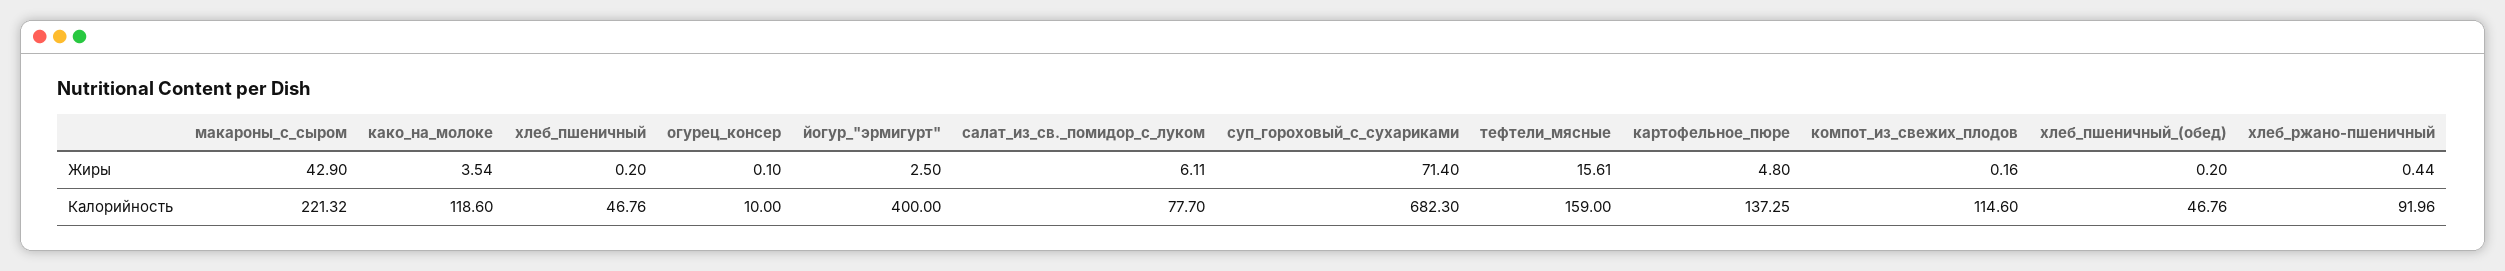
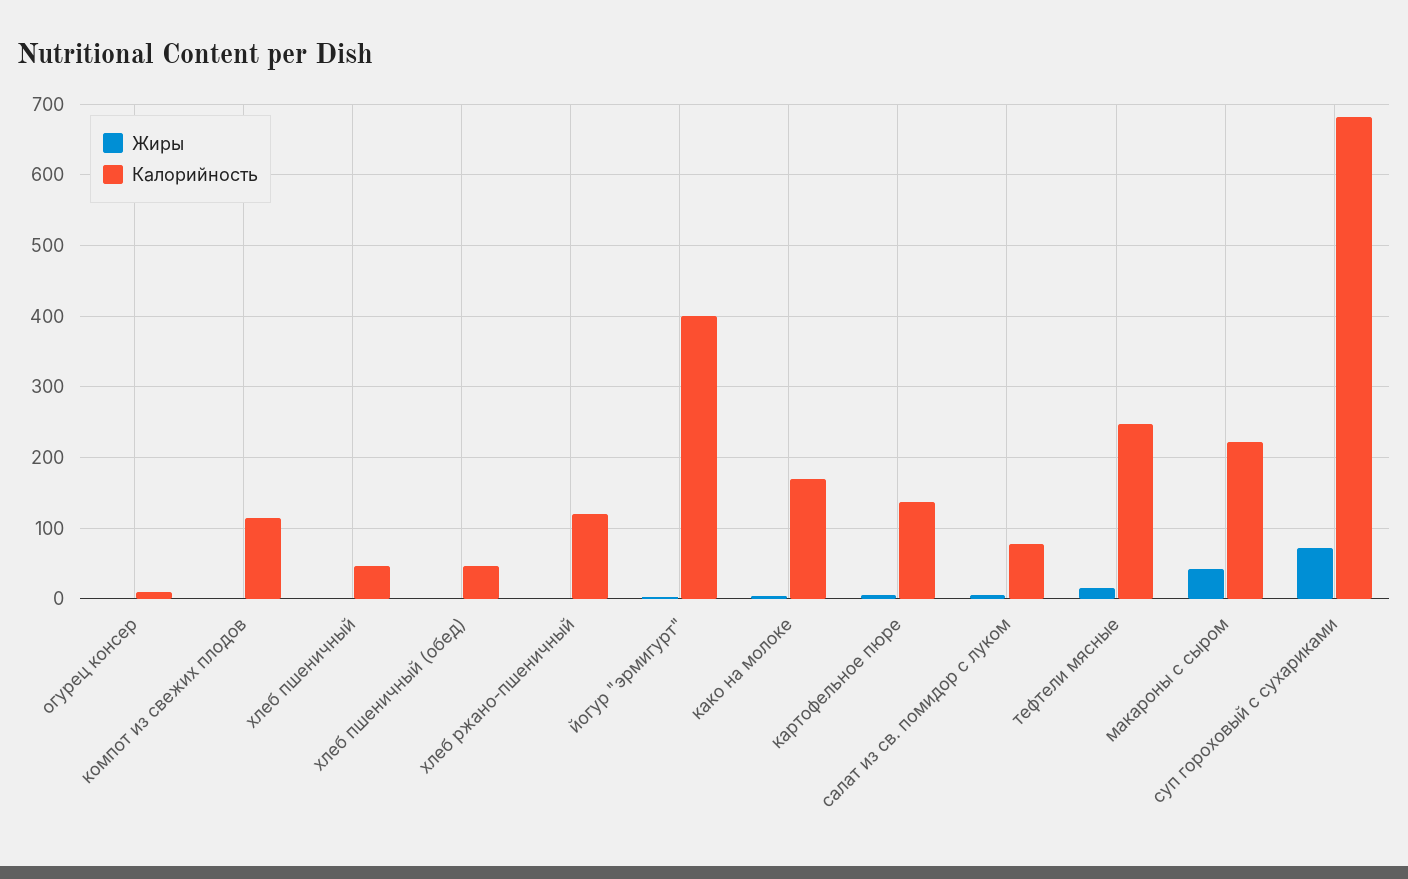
  {
    "Жиры": {
      "макароны_с_сыром": 42.9,
      "како_на_молоке": 3.54,
      "хлеб_пшеничный": 0.2,
      "огурец_консер": 0.1,
      "йогур_\"эрмигурт\"": 2.5,
      "салат_из_св._помидор_с_луком": 6.11,
      "суп_гороховый_с_сухариками": 71.4,
      "тефтели_мясные": 15.61,
      "картофельное_пюре": 4.8,
      "компот_из_свежих_плодов": 0.16,
      "хлеб_пшеничный_(обед)": 0.2,
      "хлеб_ржано-пшеничный": 0.44
    },
    "Калорийность": {
      "макароны_с_сыром": 221.32,
-     "како_на_молоке": 118.6,
+     "како_на_молоке": 170,
      "хлеб_пшеничный": 46.76,
      "огурец_консер": 10,
      "йогур_\"эрмигурт\"": 400,
      "салат_из_св._помидор_с_луком": 77.7,
      "суп_гороховый_с_сухариками": 682.3,
-     "тефтели_мясные": 159,
+     "тефтели_мясные": 250,
      "картофельное_пюре": 137.25,
      "компот_из_свежих_плодов": 114.6,
      "хлеб_пшеничный_(обед)": 46.76,
-     "хлеб_ржано-пшеничный": 91.96
+     "хлеб_ржано-пшеничный": 120
    }
  }

